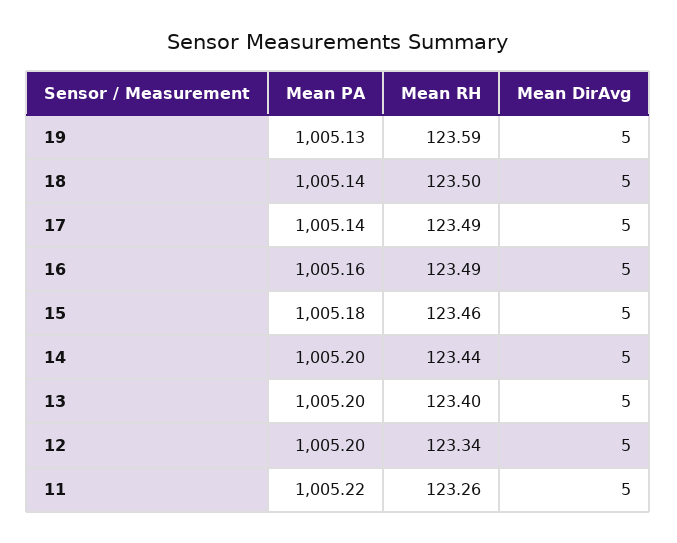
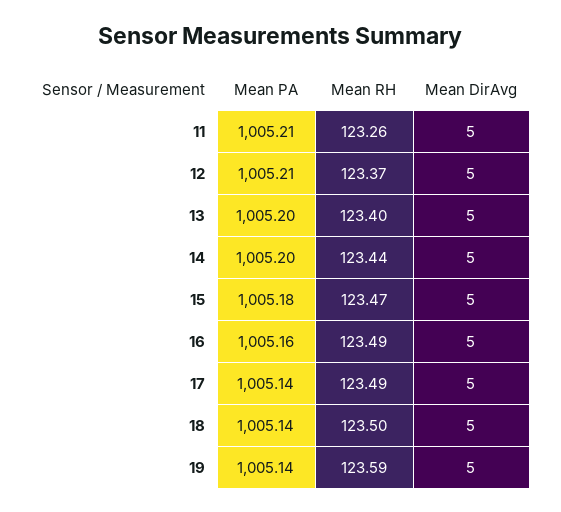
  {
    "Mean PA": {
-     "19": 1005.13,
+     "19": 1005.14,
      "18": 1005.14,
      "17": 1005.14,
      "16": 1005.16,
      "15": 1005.18,
      "14": 1005.2,
      "13": 1005.2,
-     "12": 1005.2,
+     "12": 1005.21,
-     "11": 1005.22
+     "11": 1005.21
    },
    "Mean RH": {
      "19": 123.59,
      "18": 123.5,
      "17": 123.49,
      "16": 123.49,
-     "15": 123.46,
+     "15": 123.47,
      "14": 123.44,
      "13": 123.4,
-     "12": 123.34,
+     "12": 123.37,
      "11": 123.26
    },
    "Mean DirAvg": {
      "19": 5,
      "18": 5,
      "17": 5,
      "16": 5,
      "15": 5,
      "14": 5,
      "13": 5,
      "12": 5,
      "11": 5
    }
  }

